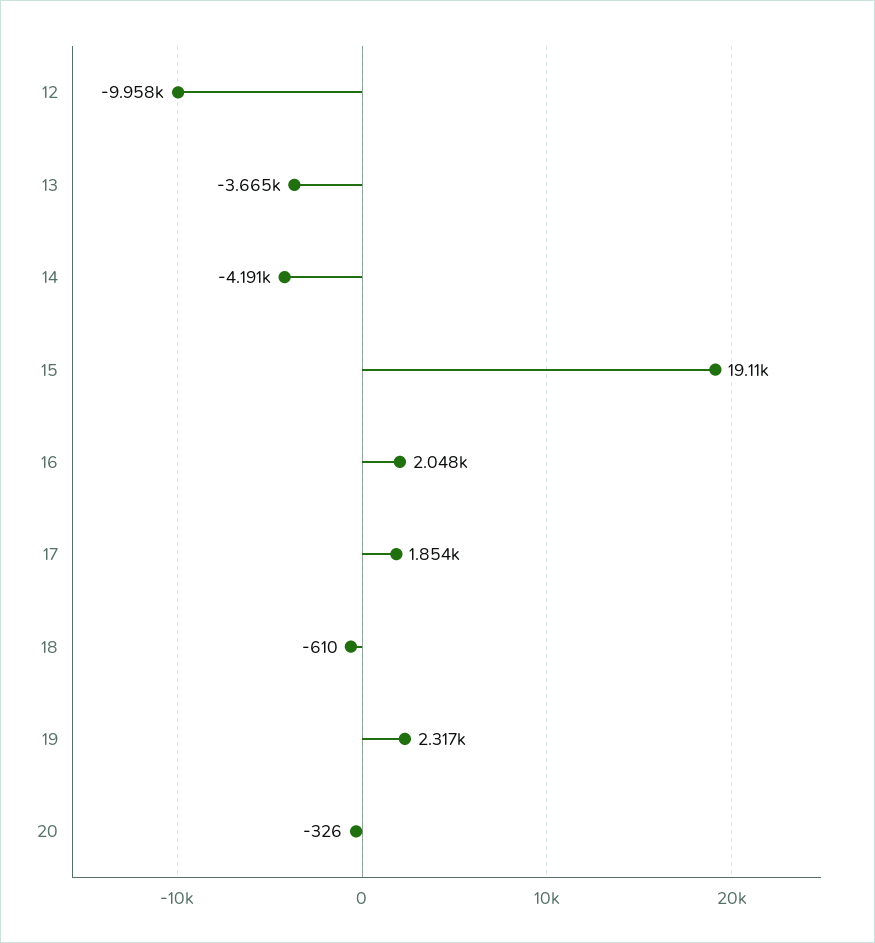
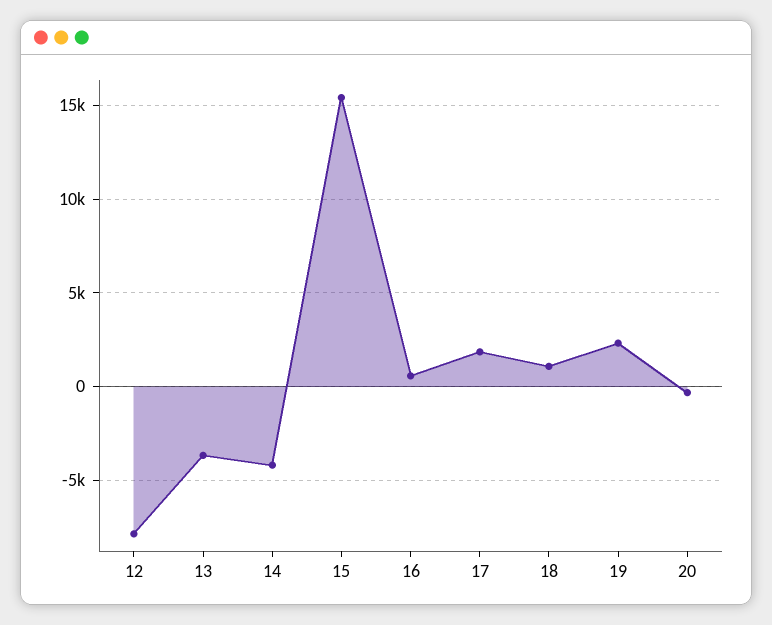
  {
-   "12": -9958,
+   "12": -8000,
    "13": -3665,
    "14": -4191,
-   "15": 19110,
+   "15": 15500,
-   "16": 2048,
+   "16": 500,
    "17": 1854,
-   "18": -610,
+   "18": 1000,
    "19": 2317,
    "20": -326
  }

